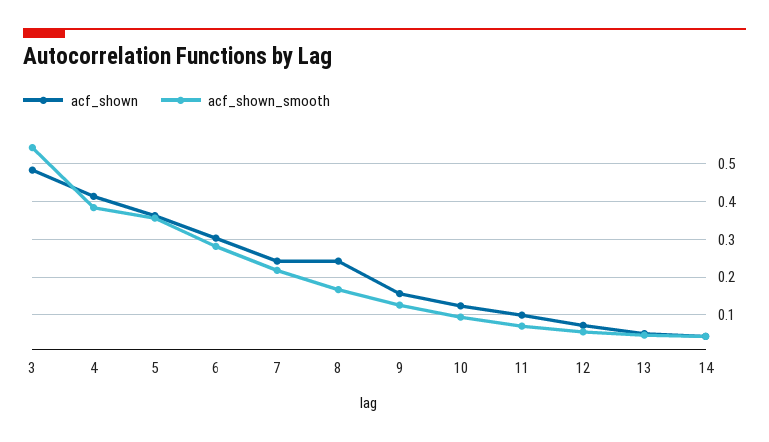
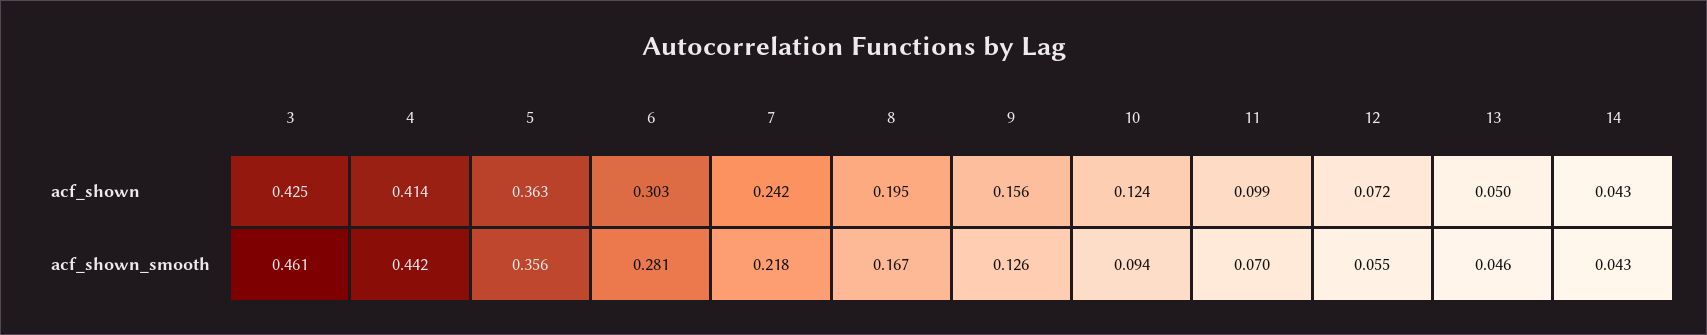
  {
    "acf_shown": {
-     "3": 0.48,
+     "3": 0.425,
      "4": 0.414,
      "5": 0.363,
      "6": 0.303,
      "7": 0.242,
-     "8": 0.24,
+     "8": 0.195,
      "9": 0.156,
      "10": 0.124,
      "11": 0.099,
      "12": 0.072,
      "13": 0.05,
      "14": 0.043
    },
    "acf_shown_smooth": {
-     "3": 0.54,
+     "3": 0.461,
-     "4": 0.38,
+     "4": 0.442,
      "5": 0.356,
      "6": 0.281,
      "7": 0.218,
      "8": 0.167,
      "9": 0.126,
      "10": 0.094,
      "11": 0.07,
      "12": 0.055,
      "13": 0.046,
      "14": 0.043
    }
  }

